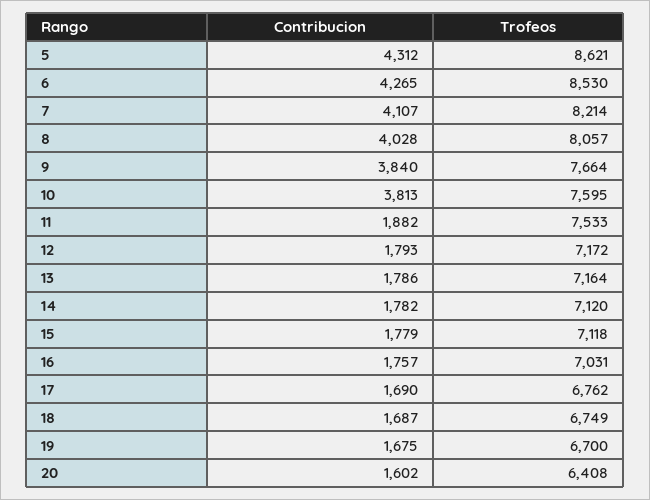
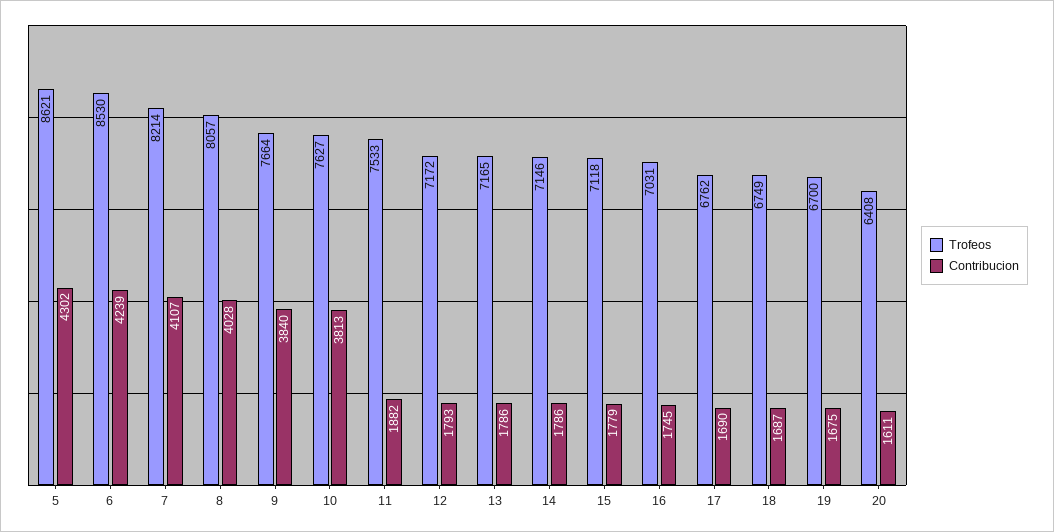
  {
    "Contribucion": {
-     "5": 4312,
+     "5": 4302,
-     "6": 4265,
+     "6": 4239,
      "7": 4107,
      "8": 4028,
      "9": 3840,
      "10": 3813,
      "11": 1882,
      "12": 1793,
      "13": 1786,
-     "14": 1782,
+     "14": 1786,
      "15": 1779,
-     "16": 1757,
+     "16": 1745,
      "17": 1690,
      "18": 1687,
      "19": 1675,
-     "20": 1602
+     "20": 1611
    },
    "Trofeos": {
      "5": 8621,
      "6": 8530,
      "7": 8214,
      "8": 8057,
      "9": 7664,
-     "10": 7595,
+     "10": 7627,
      "11": 7533,
      "12": 7172,
-     "13": 7164,
+     "13": 7165,
-     "14": 7120,
+     "14": 7146,
      "15": 7118,
      "16": 7031,
      "17": 6762,
      "18": 6749,
      "19": 6700,
      "20": 6408
    }
  }

